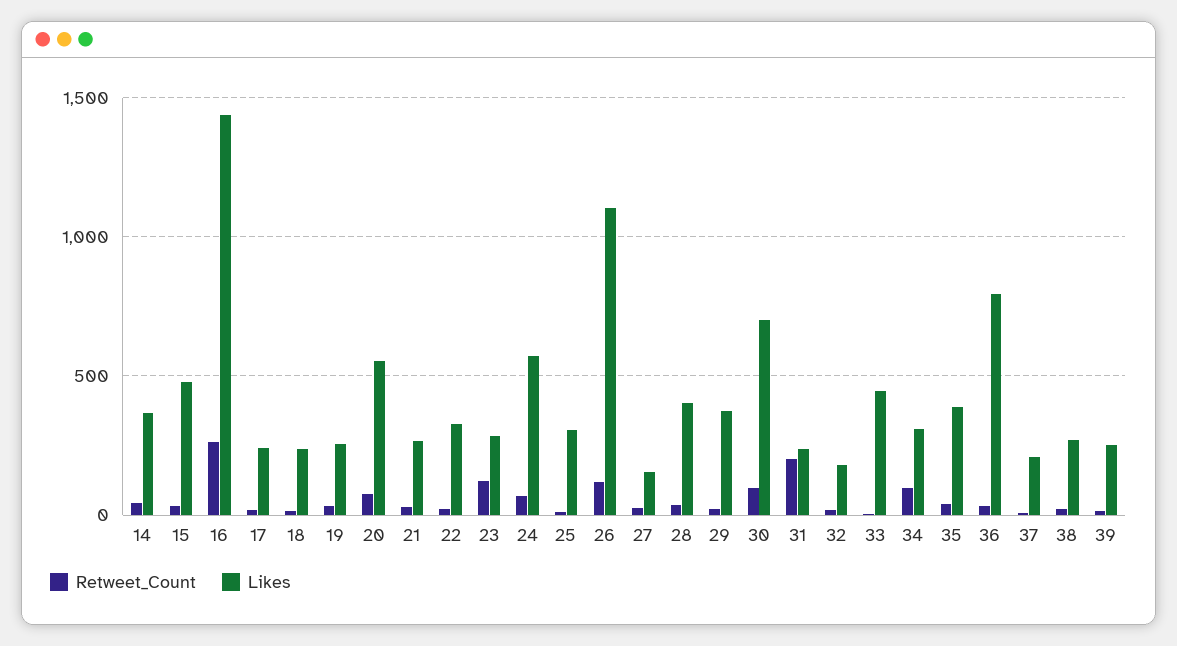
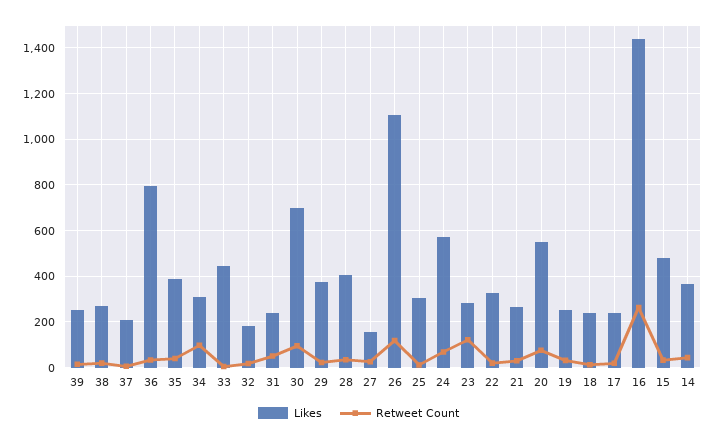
  {
    "Retweet_Count": {
      "14": 50,
      "15": 50,
      "16": 250,
      "17": 0,
      "18": 0,
      "19": 50,
      "20": 100,
      "21": 50,
      "22": 0,
      "23": 100,
      "24": 50,
      "25": 0,
      "26": 100,
      "27": 50,
      "28": 50,
      "29": 0,
      "30": 100,
-     "31": 200,
+     "31": 50,
      "32": 0,
      "33": 0,
      "34": 100,
      "35": 50,
      "36": 50,
      "37": 0,
      "38": 0,
      "39": 0
    },
    "Likes": {
      "14": 350,
      "15": 500,
      "16": 1450,
      "17": 250,
      "18": 250,
      "19": 250,
      "20": 550,
      "21": 250,
      "22": 350,
      "23": 300,
      "24": 550,
      "25": 300,
      "26": 1100,
      "27": 150,
      "28": 400,
      "29": 350,
      "30": 700,
      "31": 250,
      "32": 200,
      "33": 450,
      "34": 300,
      "35": 400,
      "36": 800,
      "37": 200,
      "38": 250,
      "39": 250
    }
  }

